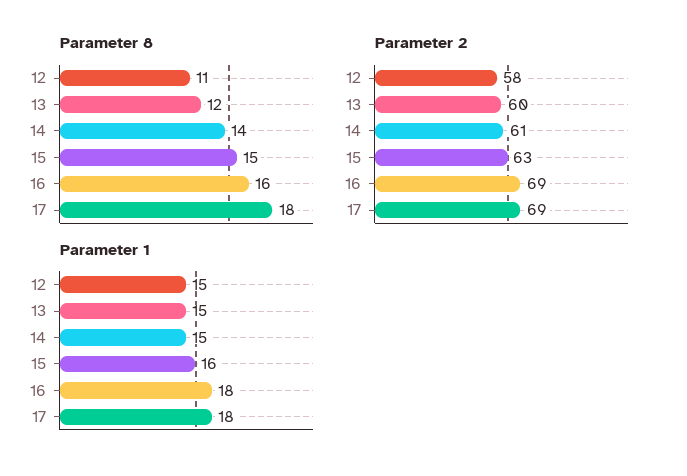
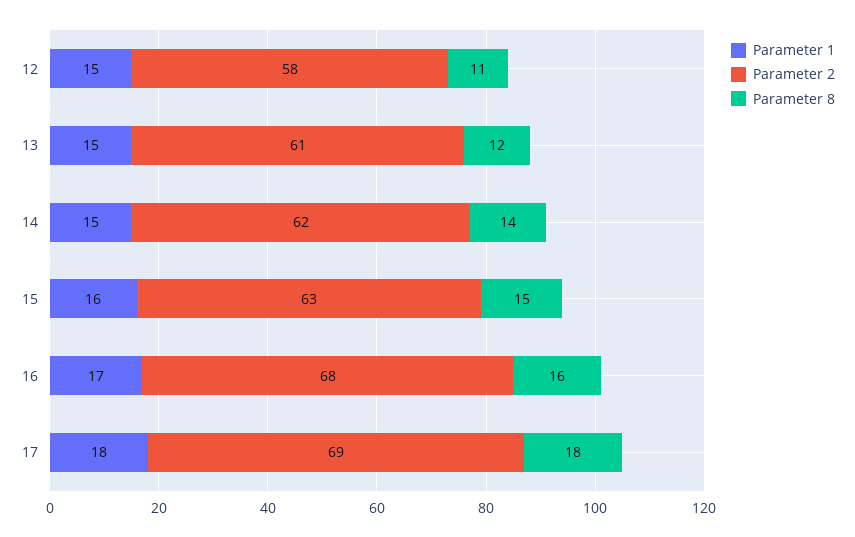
  {
    "Parameter 8": {
      "12": 11,
      "13": 12,
      "14": 14,
      "15": 15,
      "16": 16,
      "17": 18
    },
    "Parameter 2": {
      "12": 58,
-     "13": 60,
+     "13": 61,
-     "14": 61,
+     "14": 62,
      "15": 63,
-     "16": 69,
+     "16": 68,
      "17": 69
    },
    "Parameter 1": {
      "12": 15,
      "13": 15,
      "14": 15,
      "15": 16,
-     "16": 18,
+     "16": 17,
      "17": 18
    }
  }

